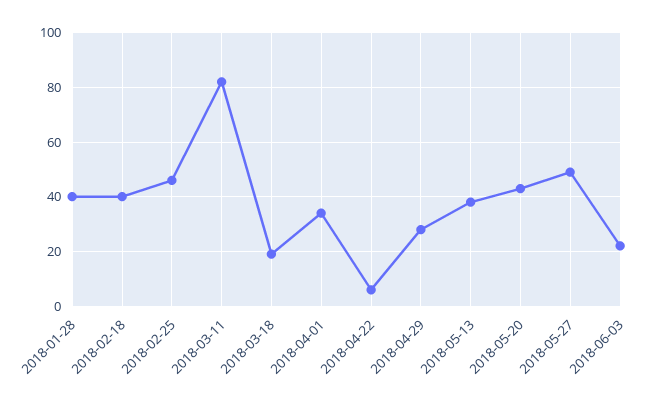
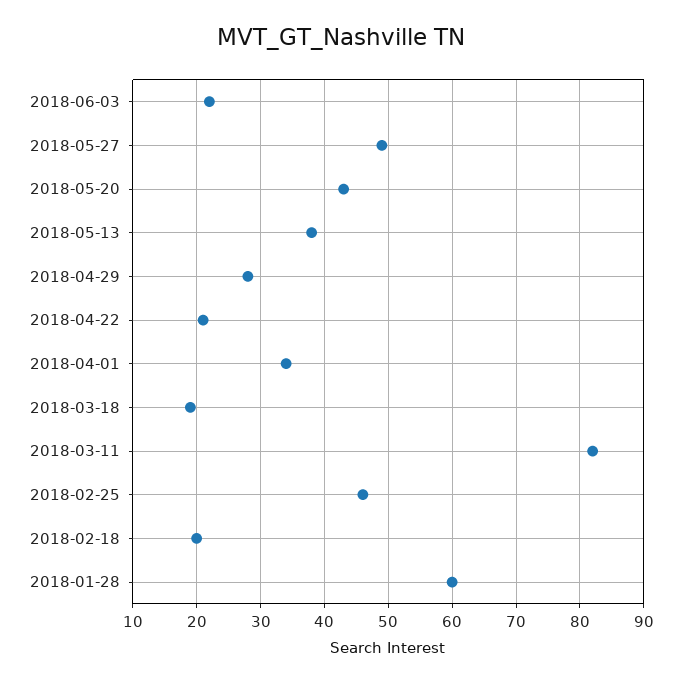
  {
-   "2018-01-28": 40,
+   "2018-01-28": 60,
-   "2018-02-18": 40,
+   "2018-02-18": 20,
    "2018-02-25": 46,
    "2018-03-11": 82,
    "2018-03-18": 19,
    "2018-04-01": 34,
-   "2018-04-22": 5,
+   "2018-04-22": 21,
    "2018-04-29": 28,
    "2018-05-13": 38,
    "2018-05-20": 43,
    "2018-05-27": 49,
    "2018-06-03": 22
  }

